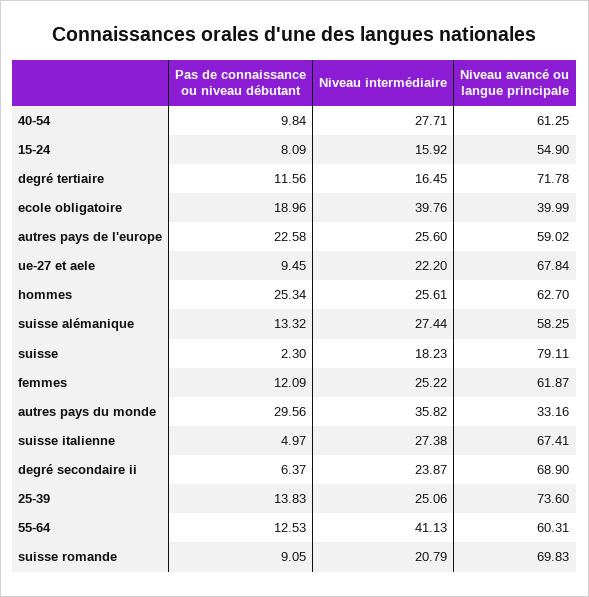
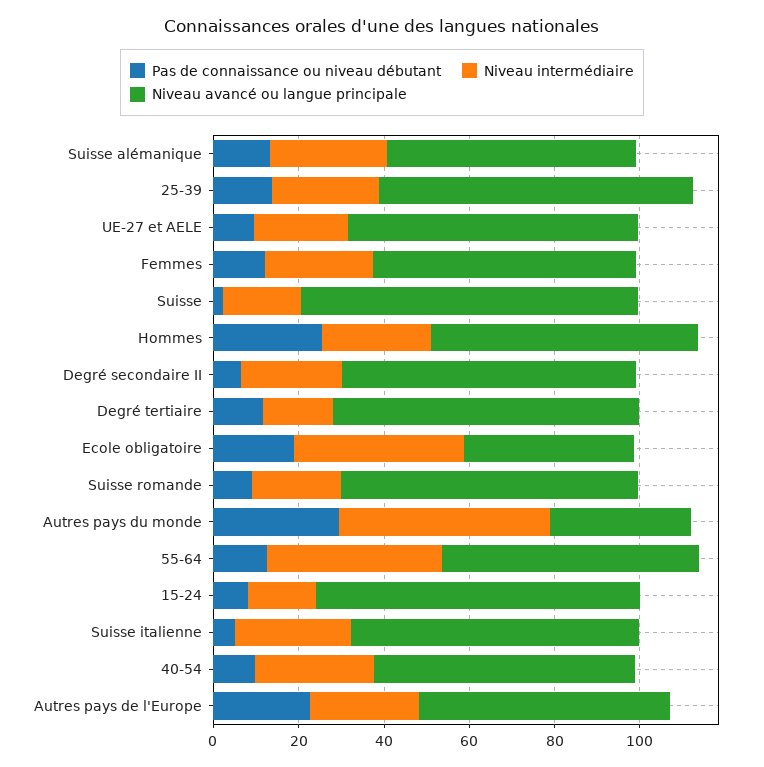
  {
    "Pas de connaissance ou niveau débutant": {
      "40-54": 9.84,
      "15-24": 8.09,
      "degré tertiaire": 11.56,
      "ecole obligatoire": 18.96,
      "autres pays de l'europe": 22.58,
      "ue-27 et aele": 9.45,
      "hommes": 25.34,
      "suisse alémanique": 13.32,
      "suisse": 2.3,
      "femmes": 12.09,
      "autres pays du monde": 29.56,
      "suisse italienne": 4.97,
      "degré secondaire ii": 6.37,
      "25-39": 13.83,
      "55-64": 12.53,
      "suisse romande": 9.05
    },
    "Niveau intermédiaire": {
      "40-54": 27.71,
      "15-24": 15.92,
      "degré tertiaire": 16.45,
      "ecole obligatoire": 39.76,
      "autres pays de l'europe": 25.6,
      "ue-27 et aele": 22.2,
      "hommes": 25.61,
      "suisse alémanique": 27.44,
      "suisse": 18.23,
      "femmes": 25.22,
-     "autres pays du monde": 35.82,
+     "autres pays du monde": 50,
      "suisse italienne": 27.38,
      "degré secondaire ii": 23.87,
      "25-39": 25.06,
      "55-64": 41.13,
      "suisse romande": 20.79
    },
    "Niveau avancé ou langue principale": {
      "40-54": 61.25,
-     "15-24": 54.9,
+     "15-24": 75,
      "degré tertiaire": 71.78,
      "ecole obligatoire": 39.99,
      "autres pays de l'europe": 59.02,
      "ue-27 et aele": 67.84,
      "hommes": 62.7,
      "suisse alémanique": 58.25,
      "suisse": 79.11,
      "femmes": 61.87,
      "autres pays du monde": 33.16,
      "suisse italienne": 67.41,
      "degré secondaire ii": 68.9,
      "25-39": 73.6,
      "55-64": 60.31,
      "suisse romande": 69.83
    }
  }

